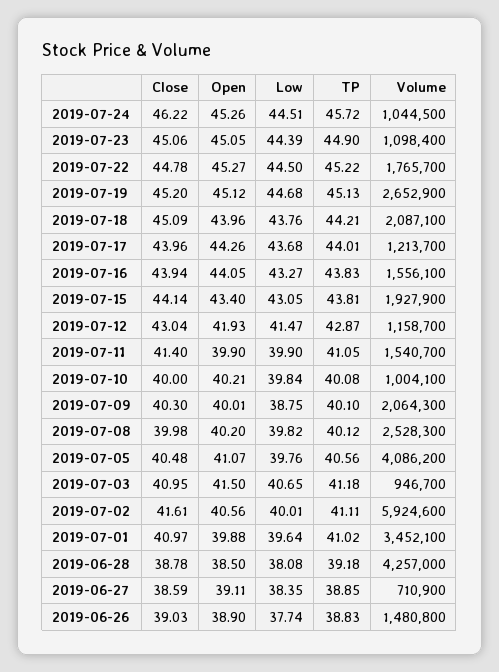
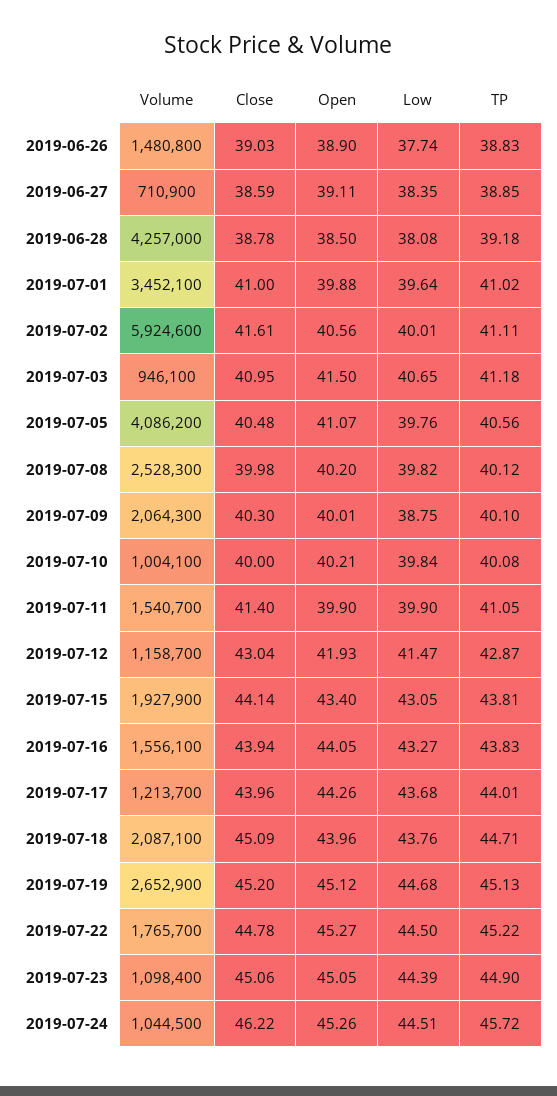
  {
    "Close": {
      "2019-07-24": 46.22,
      "2019-07-23": 45.06,
      "2019-07-22": 44.78,
      "2019-07-19": 45.2,
      "2019-07-18": 45.09,
      "2019-07-17": 43.96,
      "2019-07-16": 43.94,
      "2019-07-15": 44.14,
      "2019-07-12": 43.04,
      "2019-07-11": 41.4,
      "2019-07-10": 40,
      "2019-07-09": 40.3,
      "2019-07-08": 39.98,
      "2019-07-05": 40.48,
      "2019-07-03": 40.95,
      "2019-07-02": 41.61,
-     "2019-07-01": 40.97,
+     "2019-07-01": 41,
      "2019-06-28": 38.78,
      "2019-06-27": 38.59,
      "2019-06-26": 39.03
    },
    "Open": {
      "2019-07-24": 45.26,
      "2019-07-23": 45.05,
      "2019-07-22": 45.27,
      "2019-07-19": 45.12,
      "2019-07-18": 43.96,
      "2019-07-17": 44.26,
      "2019-07-16": 44.05,
      "2019-07-15": 43.4,
      "2019-07-12": 41.93,
      "2019-07-11": 39.9,
      "2019-07-10": 40.21,
      "2019-07-09": 40.01,
      "2019-07-08": 40.2,
      "2019-07-05": 41.07,
      "2019-07-03": 41.5,
      "2019-07-02": 40.56,
      "2019-07-01": 39.88,
      "2019-06-28": 38.5,
      "2019-06-27": 39.11,
      "2019-06-26": 38.9
    },
    "Low": {
      "2019-07-24": 44.51,
      "2019-07-23": 44.39,
      "2019-07-22": 44.5,
      "2019-07-19": 44.68,
      "2019-07-18": 43.76,
      "2019-07-17": 43.68,
      "2019-07-16": 43.27,
      "2019-07-15": 43.05,
      "2019-07-12": 41.47,
      "2019-07-11": 39.9,
      "2019-07-10": 39.84,
      "2019-07-09": 38.75,
      "2019-07-08": 39.82,
      "2019-07-05": 39.76,
      "2019-07-03": 40.65,
      "2019-07-02": 40.01,
      "2019-07-01": 39.64,
      "2019-06-28": 38.08,
      "2019-06-27": 38.35,
      "2019-06-26": 37.74
    },
    "TP": {
      "2019-07-24": 45.72,
      "2019-07-23": 44.9,
      "2019-07-22": 45.22,
      "2019-07-19": 45.13,
-     "2019-07-18": 44.21,
+     "2019-07-18": 44.71,
      "2019-07-17": 44.01,
      "2019-07-16": 43.83,
      "2019-07-15": 43.81,
      "2019-07-12": 42.87,
      "2019-07-11": 41.05,
      "2019-07-10": 40.08,
      "2019-07-09": 40.1,
      "2019-07-08": 40.12,
      "2019-07-05": 40.56,
      "2019-07-03": 41.18,
      "2019-07-02": 41.11,
      "2019-07-01": 41.02,
      "2019-06-28": 39.18,
      "2019-06-27": 38.85,
      "2019-06-26": 38.83
    },
    "Volume": {
      "2019-07-24": 1044500,
      "2019-07-23": 1098400,
      "2019-07-22": 1765700,
      "2019-07-19": 2652900,
      "2019-07-18": 2087100,
      "2019-07-17": 1213700,
      "2019-07-16": 1556100,
      "2019-07-15": 1927900,
      "2019-07-12": 1158700,
      "2019-07-11": 1540700,
      "2019-07-10": 1004100,
      "2019-07-09": 2064300,
      "2019-07-08": 2528300,
      "2019-07-05": 4086200,
-     "2019-07-03": 946700,
+     "2019-07-03": 946100,
      "2019-07-02": 5924600,
      "2019-07-01": 3452100,
      "2019-06-28": 4257000,
      "2019-06-27": 710900,
      "2019-06-26": 1480800
    }
  }

